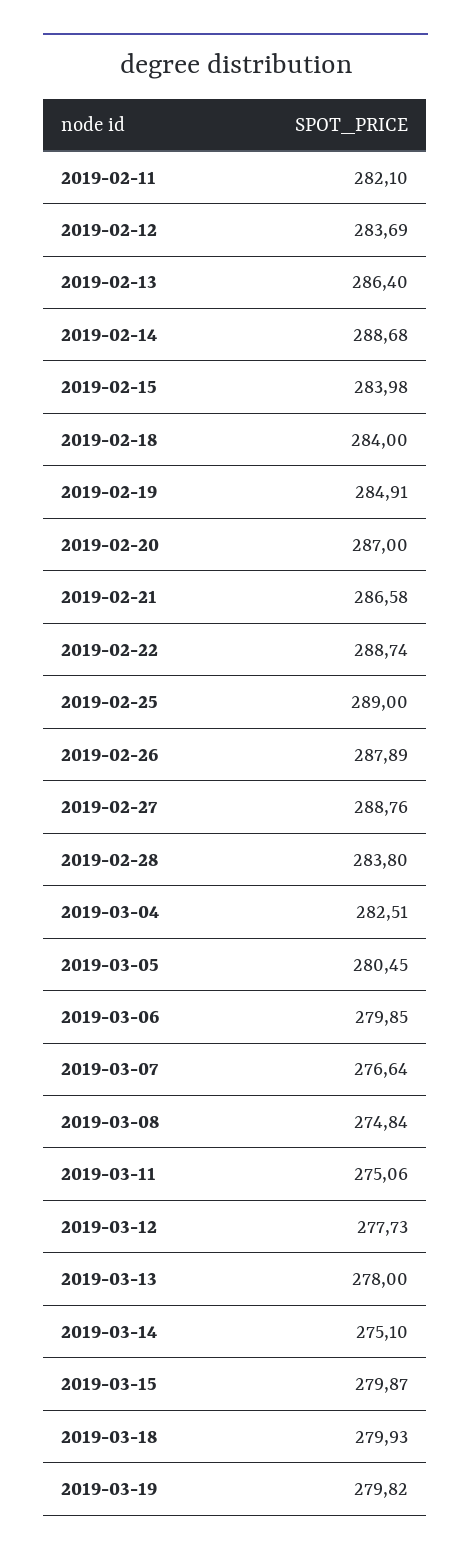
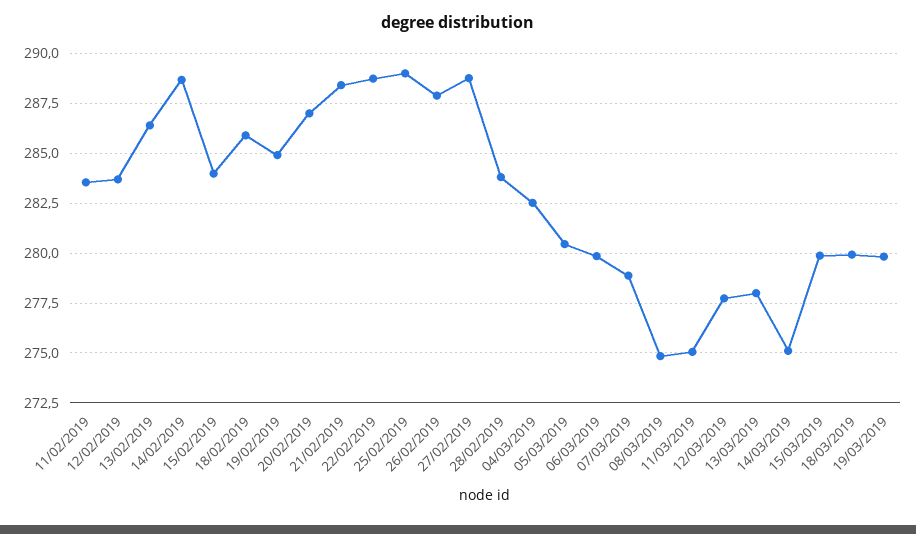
  {
-   "2019-02-11": 282.1,
+   "2019-02-11": 283.5,
    "2019-02-12": 283.69,
    "2019-02-13": 286.4,
    "2019-02-14": 288.68,
    "2019-02-15": 283.98,
-   "2019-02-18": 284,
+   "2019-02-18": 286,
    "2019-02-19": 284.91,
    "2019-02-20": 287,
-   "2019-02-21": 286.58,
+   "2019-02-21": 288.5,
    "2019-02-22": 288.74,
    "2019-02-25": 289,
    "2019-02-26": 287.89,
    "2019-02-27": 288.76,
    "2019-02-28": 283.8,
    "2019-03-04": 282.51,
    "2019-03-05": 280.45,
    "2019-03-06": 279.85,
-   "2019-03-07": 276.64,
+   "2019-03-07": 279,
    "2019-03-08": 274.84,
    "2019-03-11": 275.06,
    "2019-03-12": 277.73,
    "2019-03-13": 278,
    "2019-03-14": 275.1,
    "2019-03-15": 279.87,
    "2019-03-18": 279.93,
    "2019-03-19": 279.82
  }

